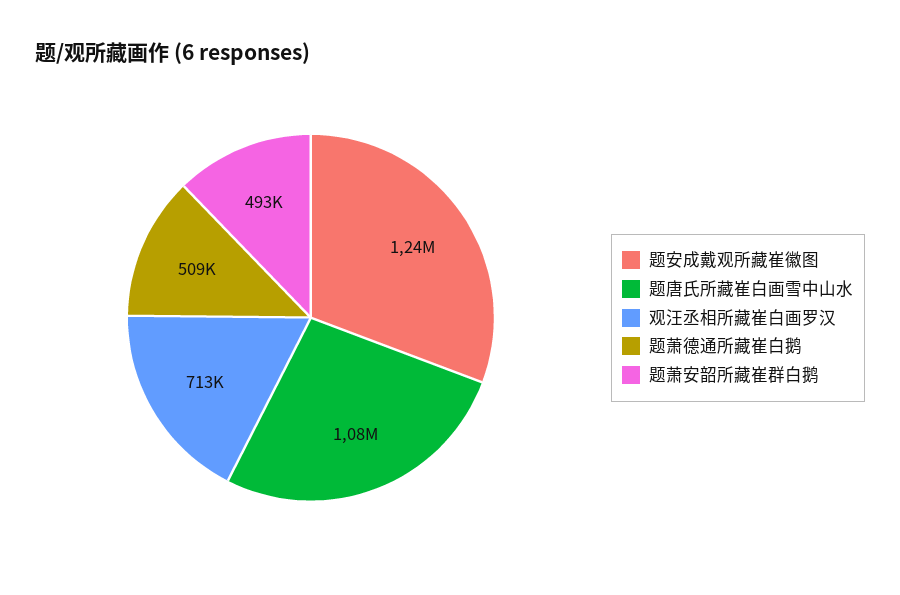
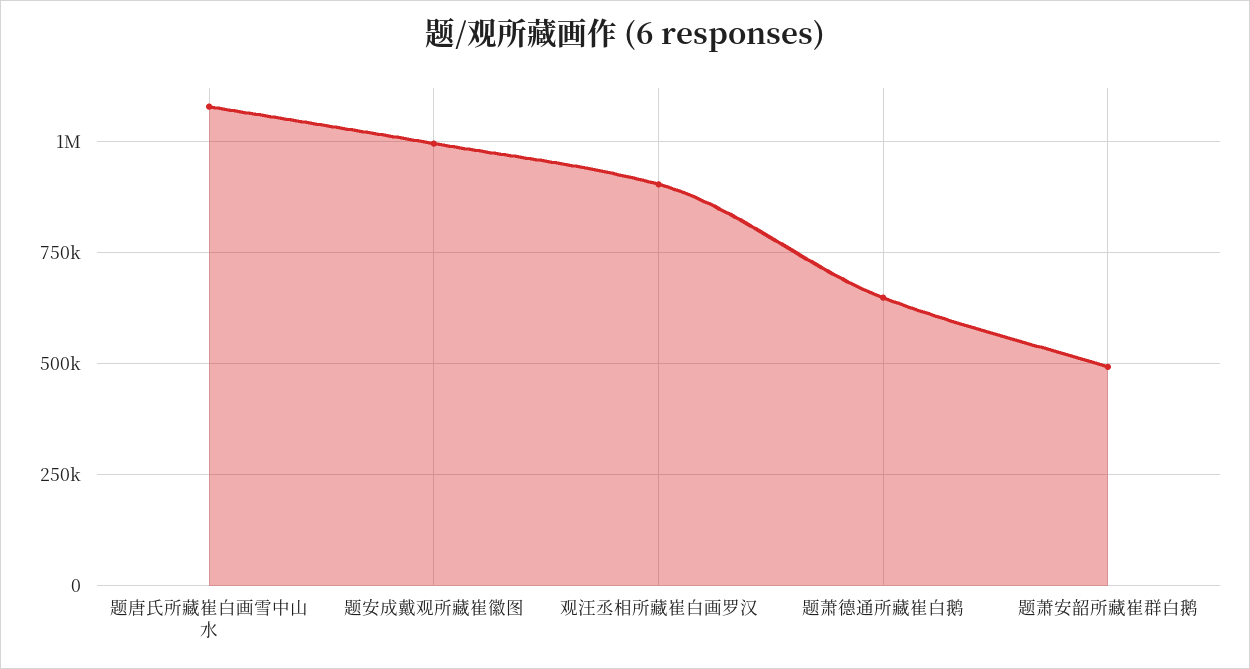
  {
-   "题安成戴观所藏崔徽图": 1240000,
+   "题安成戴观所藏崔徽图": 1000000,
    "题唐氏所藏崔白画雪中山水": 1080000,
-   "观汪丞相所藏崔白画罗汉": 713000,
+   "观汪丞相所藏崔白画罗汉": 900000,
-   "题萧德通所藏崔白鹅": 509000,
+   "题萧德通所藏崔白鹅": 650000,
    "题萧安韶所藏崔群白鹅": 493000
  }

